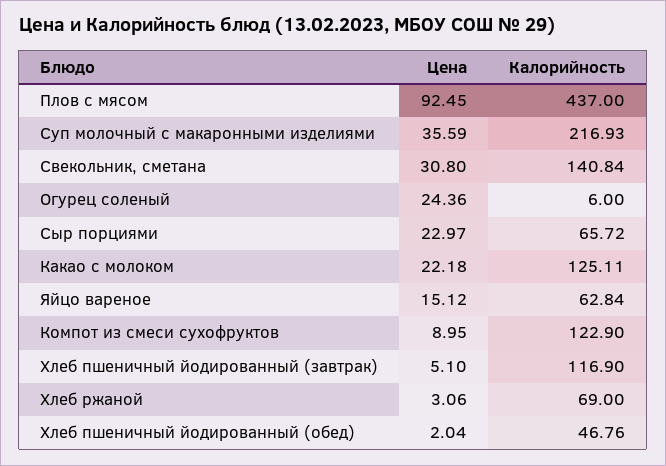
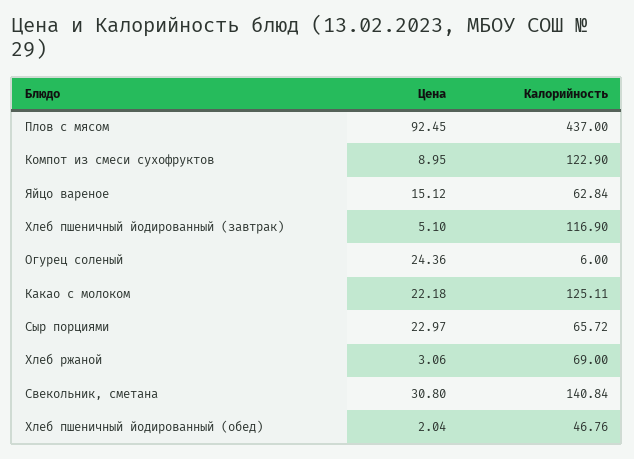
  {
    "Цена": {
      "Плов с мясом": 92.45,
-     "Суп молочный с макаронными изделиями": 35.59,
      "Свекольник, сметана": 30.8,
      "Огурец соленый": 24.36,
      "Сыр порциями": 22.97,
      "Какао с молоком": 22.18,
      "Яйцо вареное": 15.12,
      "Компот из смеси сухофруктов": 8.95,
      "Хлеб пшеничный йодированный (завтрак)": 5.1,
      "Хлеб ржаной": 3.06,
      "Хлеб пшеничный йодированный (обед)": 2.04
    },
    "Калорийность": {
      "Плов с мясом": 437,
-     "Суп молочный с макаронными изделиями": 216.93,
      "Свекольник, сметана": 140.84,
      "Огурец соленый": 6,
      "Сыр порциями": 65.72,
      "Какао с молоком": 125.11,
      "Яйцо вареное": 62.84,
      "Компот из смеси сухофруктов": 122.9,
      "Хлеб пшеничный йодированный (завтрак)": 116.9,
      "Хлеб ржаной": 69,
      "Хлеб пшеничный йодированный (обед)": 46.76
    }
  }

